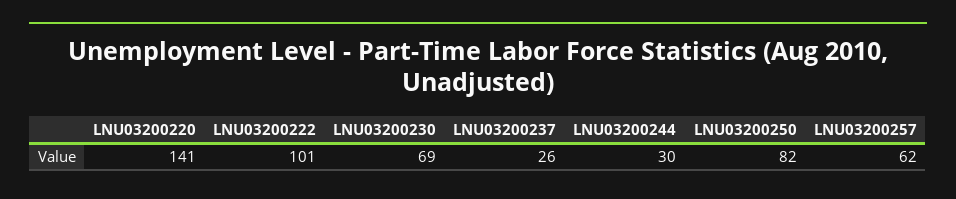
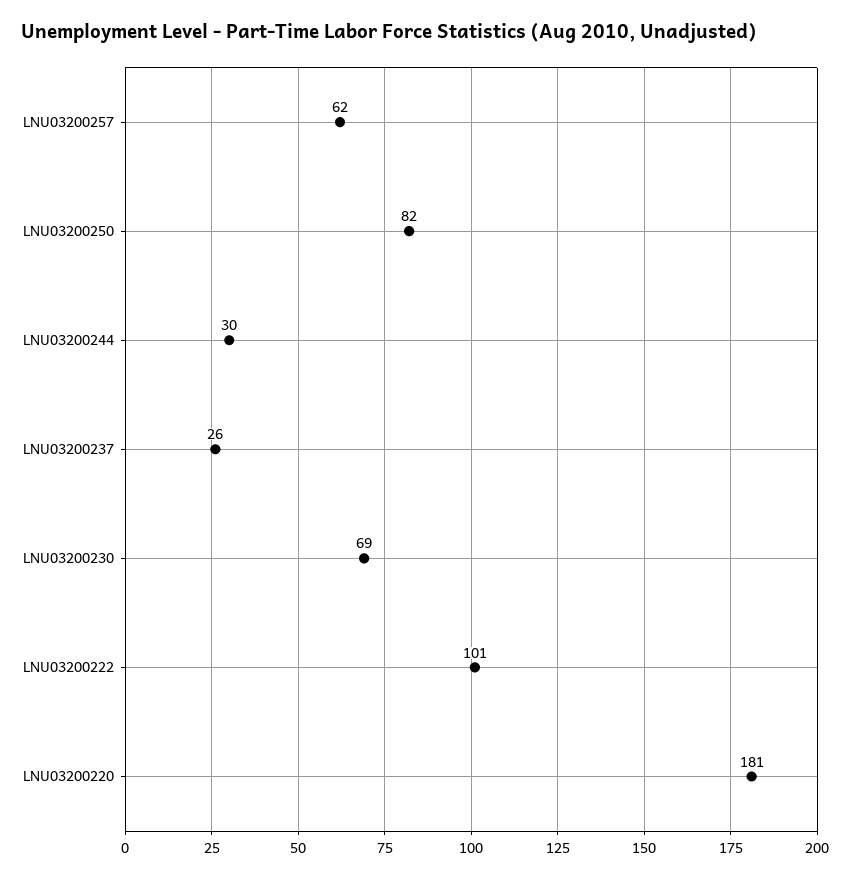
  {
-   "LNU03200220": 141,
+   "LNU03200220": 181,
    "LNU03200222": 101,
    "LNU03200230": 69,
    "LNU03200237": 26,
    "LNU03200244": 30,
    "LNU03200250": 82,
    "LNU03200257": 62
  }

